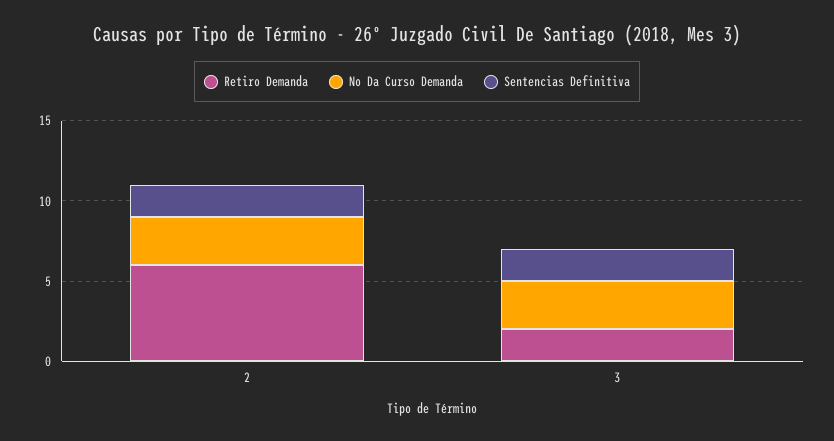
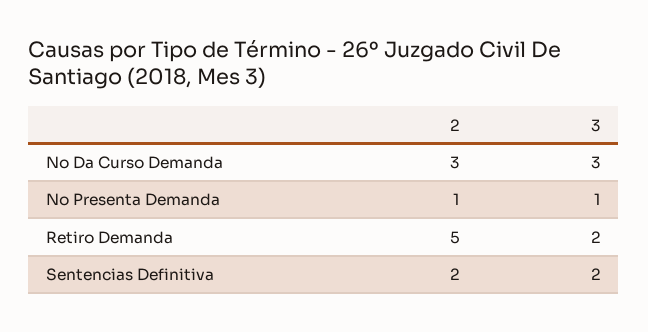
  {
    "Retiro Demanda": {
-     "2": 6,
+     "2": 5,
      "3": 2
    },
    "No Da Curso Demanda": {
      "2": 3,
      "3": 3
    },
    "Sentencias Definitiva": {
      "2": 2,
      "3": 2
-   }
+   },
+   "No Presenta Demanda": {
+     "2": 1,
+     "3": 1
+   }
  }

